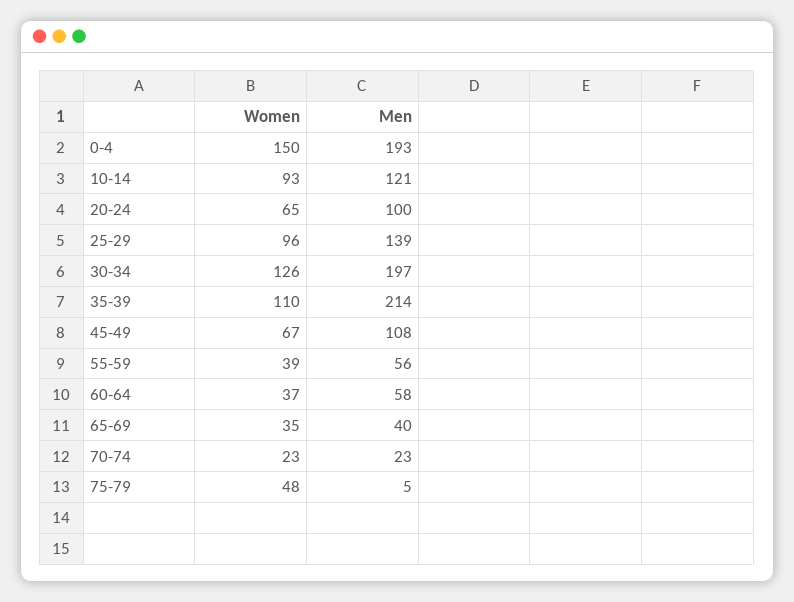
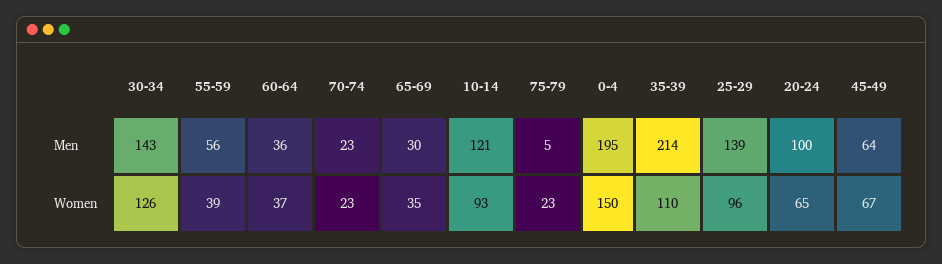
  {
    "Women": {
      "0-4": 150,
      "10-14": 93,
      "20-24": 65,
      "25-29": 96,
      "30-34": 126,
      "35-39": 110,
      "45-49": 67,
      "55-59": 39,
      "60-64": 37,
      "65-69": 35,
      "70-74": 23,
-     "75-79": 48
+     "75-79": 23
    },
    "Men": {
-     "0-4": 193,
+     "0-4": 195,
      "10-14": 121,
      "20-24": 100,
      "25-29": 139,
-     "30-34": 197,
+     "30-34": 143,
      "35-39": 214,
-     "45-49": 108,
+     "45-49": 64,
      "55-59": 56,
-     "60-64": 58,
+     "60-64": 36,
-     "65-69": 40,
+     "65-69": 30,
      "70-74": 23,
      "75-79": 5
    }
  }

